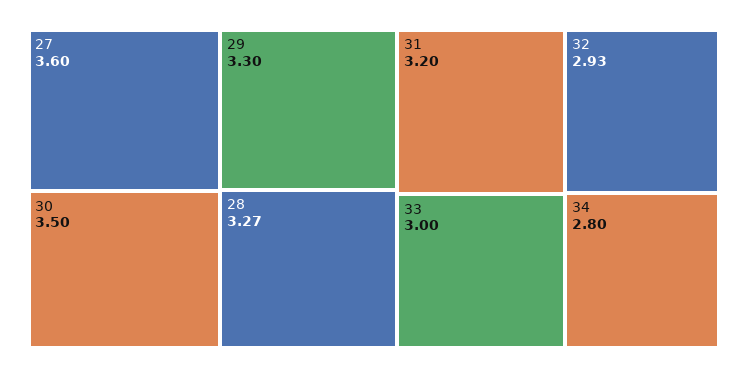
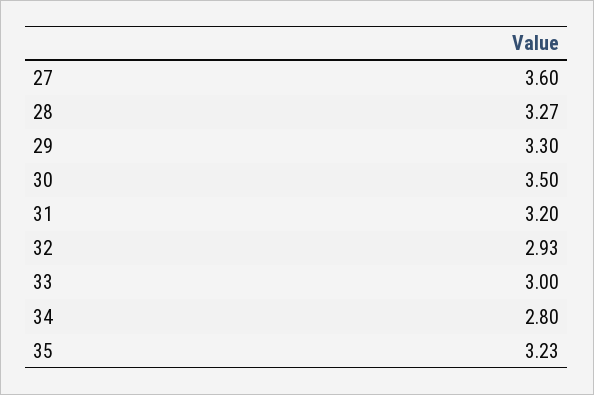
  {
    "27": 3.6,
    "30": 3.5,
    "29": 3.3,
    "28": 3.27,
    "31": 3.2,
    "33": 3,
    "32": 2.93,
-   "34": 2.8
+   "34": 2.8,
+   "35": 3.23
  }

